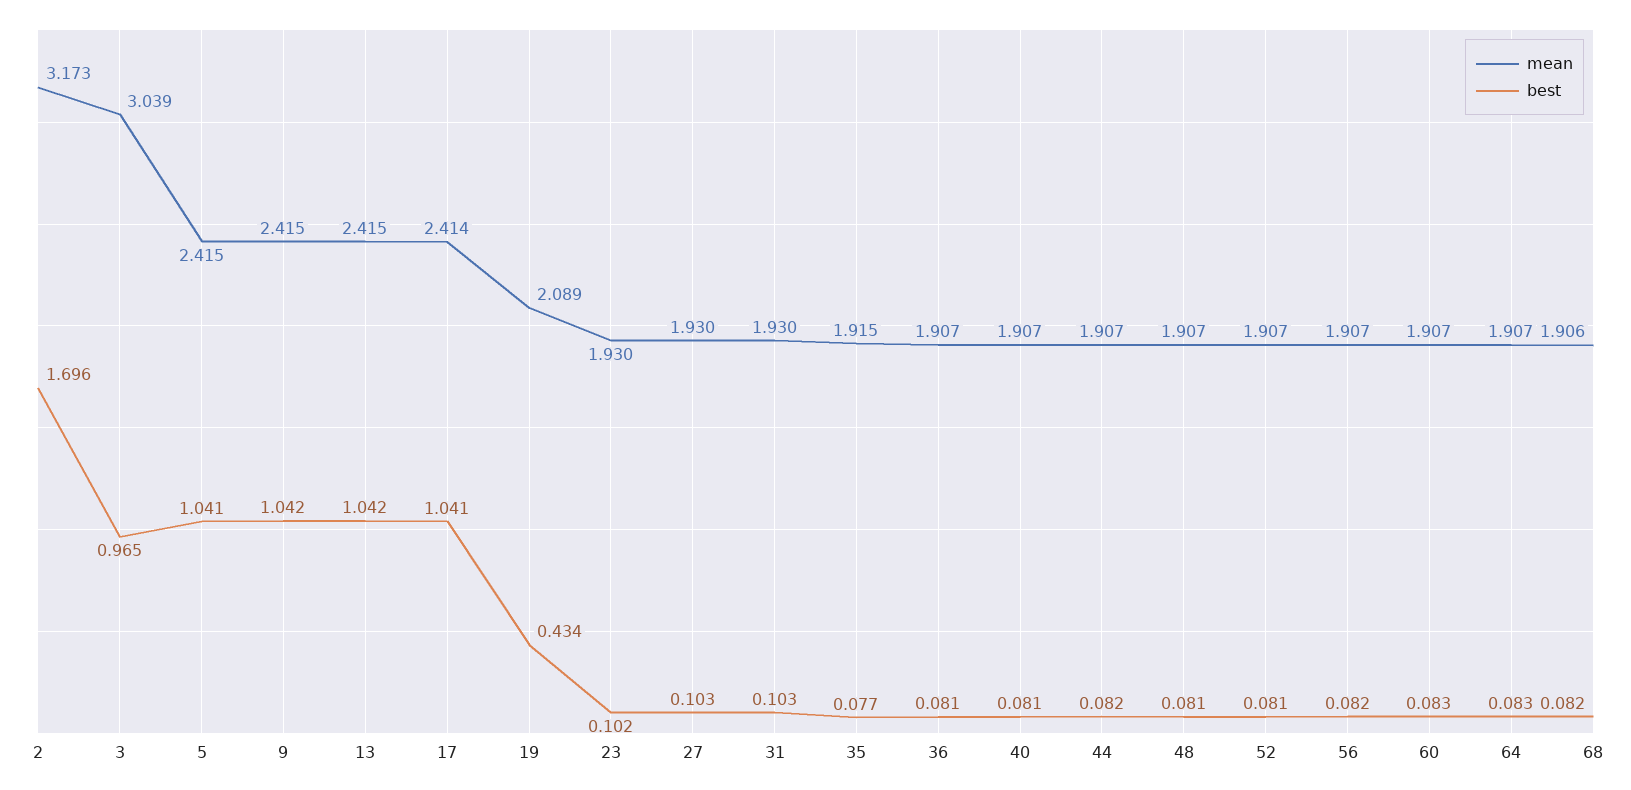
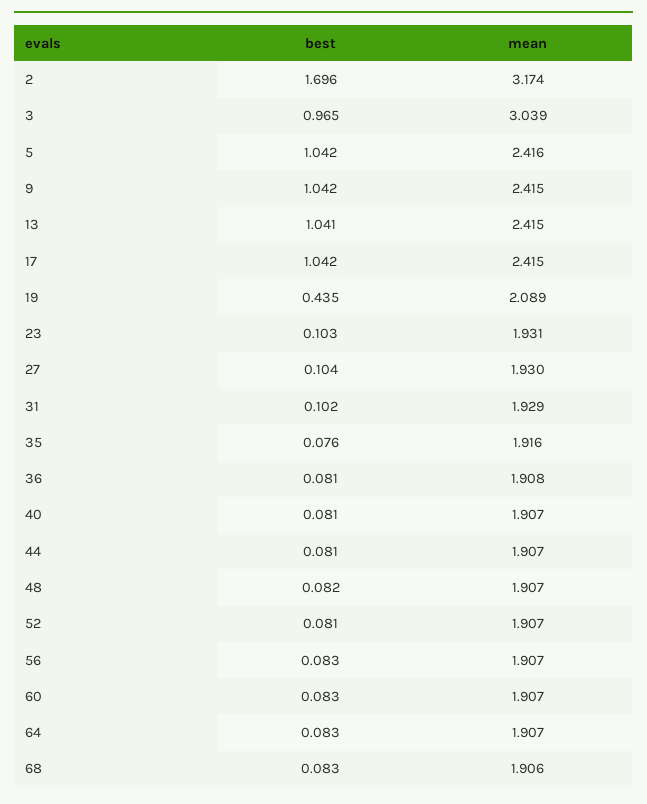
  {
    "mean": {
-     "2": 3.173,
+     "2": 3.174,
      "3": 3.039,
-     "5": 2.415,
+     "5": 2.416,
      "9": 2.415,
      "13": 2.415,
-     "17": 2.414,
+     "17": 2.415,
      "19": 2.089,
-     "23": 1.93,
+     "23": 1.931,
      "27": 1.93,
-     "31": 1.93,
+     "31": 1.929,
-     "35": 1.915,
+     "35": 1.916,
-     "36": 1.907,
+     "36": 1.908,
      "40": 1.907,
      "44": 1.907,
      "48": 1.907,
      "52": 1.907,
      "56": 1.907,
      "60": 1.907,
      "64": 1.907,
      "68": 1.906
    },
    "best": {
      "2": 1.696,
      "3": 0.965,
-     "5": 1.041,
+     "5": 1.042,
      "9": 1.042,
-     "13": 1.042,
+     "13": 1.041,
-     "17": 1.041,
+     "17": 1.042,
-     "19": 0.434,
+     "19": 0.435,
-     "23": 0.102,
+     "23": 0.103,
-     "27": 0.103,
+     "27": 0.104,
-     "31": 0.103,
+     "31": 0.102,
-     "35": 0.077,
+     "35": 0.076,
      "36": 0.081,
      "40": 0.081,
-     "44": 0.082,
+     "44": 0.081,
-     "48": 0.081,
+     "48": 0.082,
      "52": 0.081,
-     "56": 0.082,
+     "56": 0.083,
      "60": 0.083,
      "64": 0.083,
-     "68": 0.082
+     "68": 0.083
    }
  }

